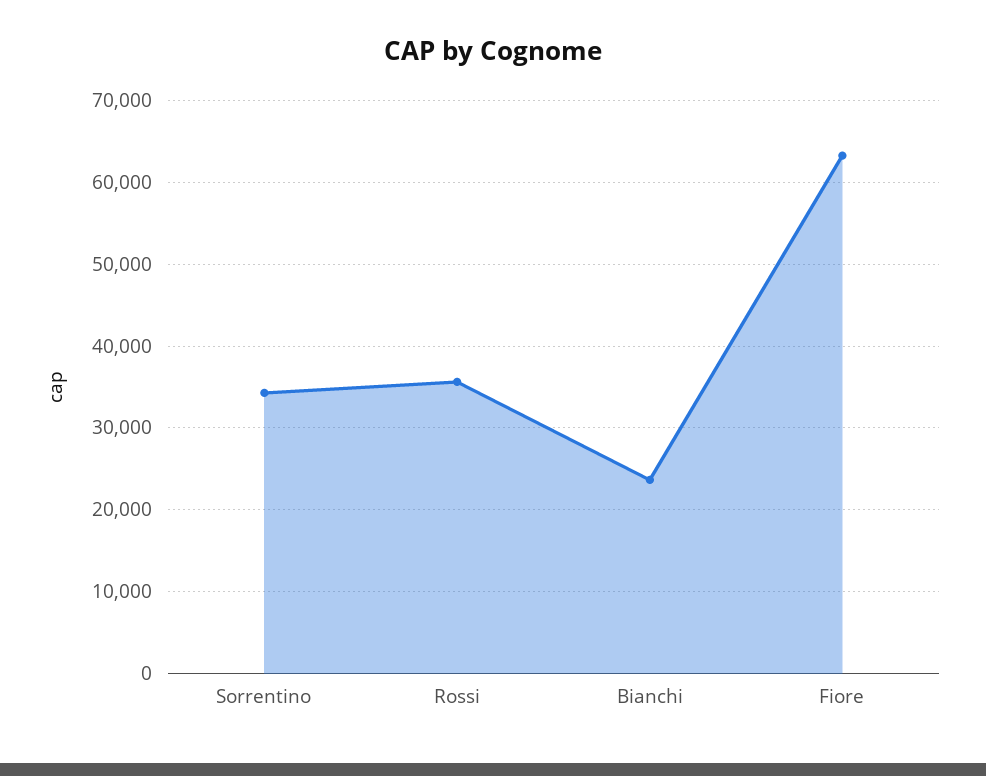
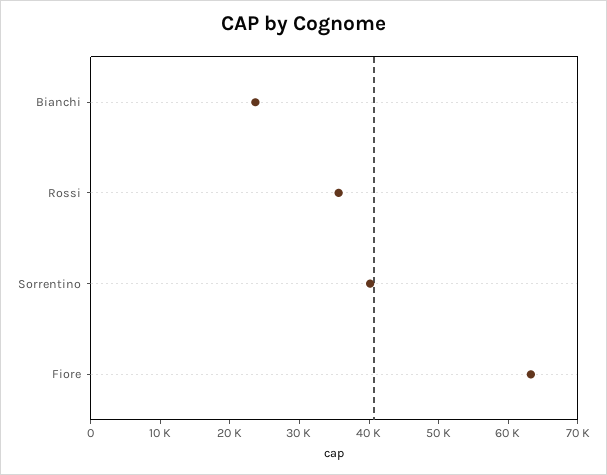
  {
-   "Sorrentino": 34000,
+   "Sorrentino": 40000,
    "Rossi": 36000,
    "Bianchi": 24000,
    "Fiore": 63000
  }

